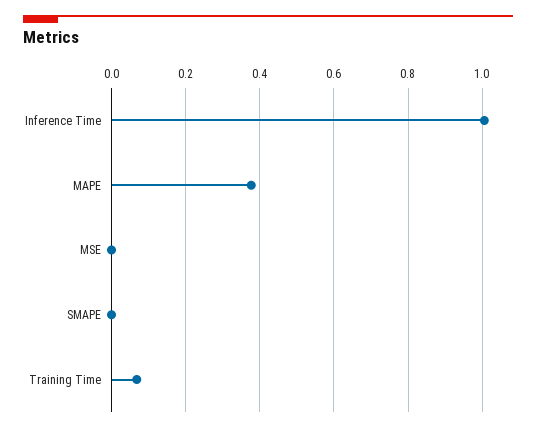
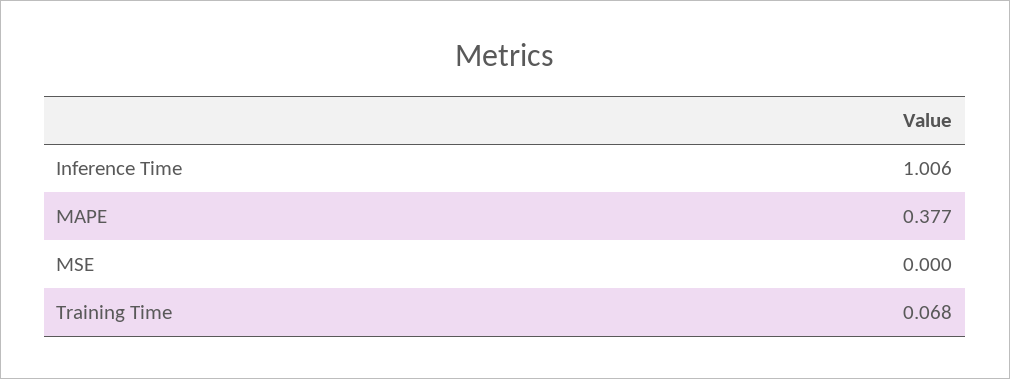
  {
    "Inference Time": 1.006,
    "MAPE": 0.377,
    "MSE": 0,
-   "SMAPE": 0,
    "Training Time": 0.068
  }

